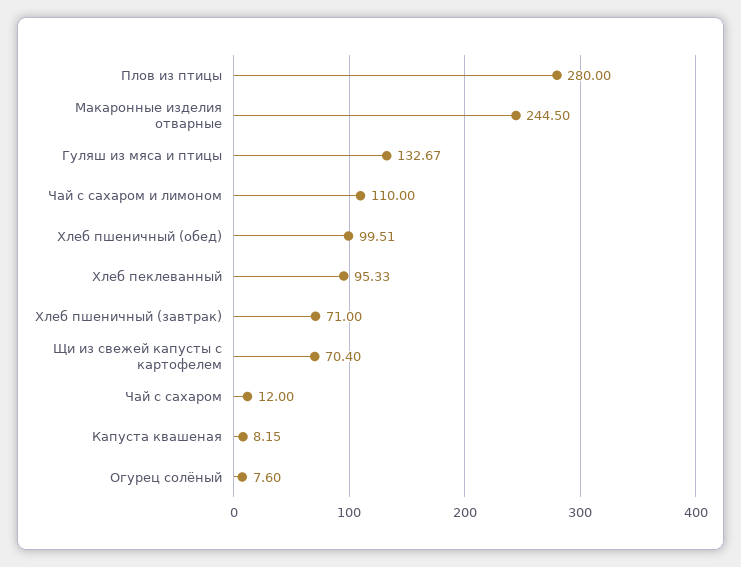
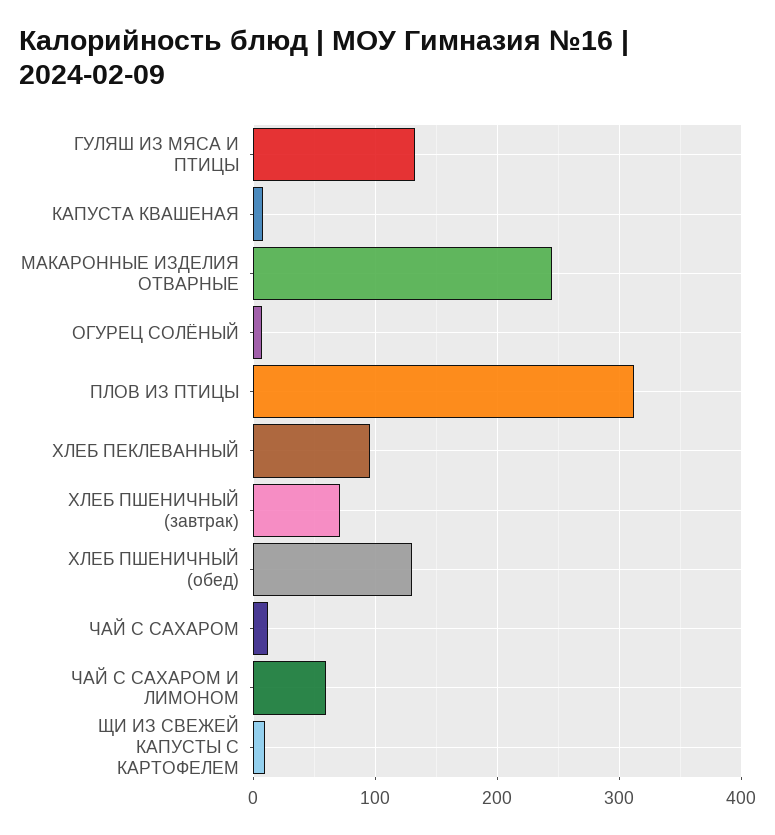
  {
-   "Плов из птицы": 280,
+   "Плов из птицы": 310,
    "Макаронные изделия отварные": 244.5,
    "Гуляш из мяса и птицы": 132.67,
-   "Чай с сахаром и лимоном": 110,
+   "Чай с сахаром и лимоном": 60,
-   "Хлеб пшеничный (обед)": 99.51,
+   "Хлеб пшеничный (обед)": 130,
    "Хлеб пеклеванный": 95.33,
    "Хлеб пшеничный (завтрак)": 71,
-   "Щи из свежей капусты с картофелем": 70.4,
+   "Щи из свежей капусты с картофелем": 10,
    "Чай с сахаром": 12,
    "Капуста квашеная": 8.15,
    "Огурец солёный": 7.6
  }

